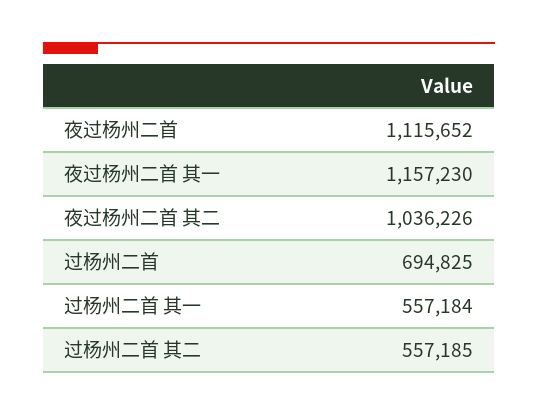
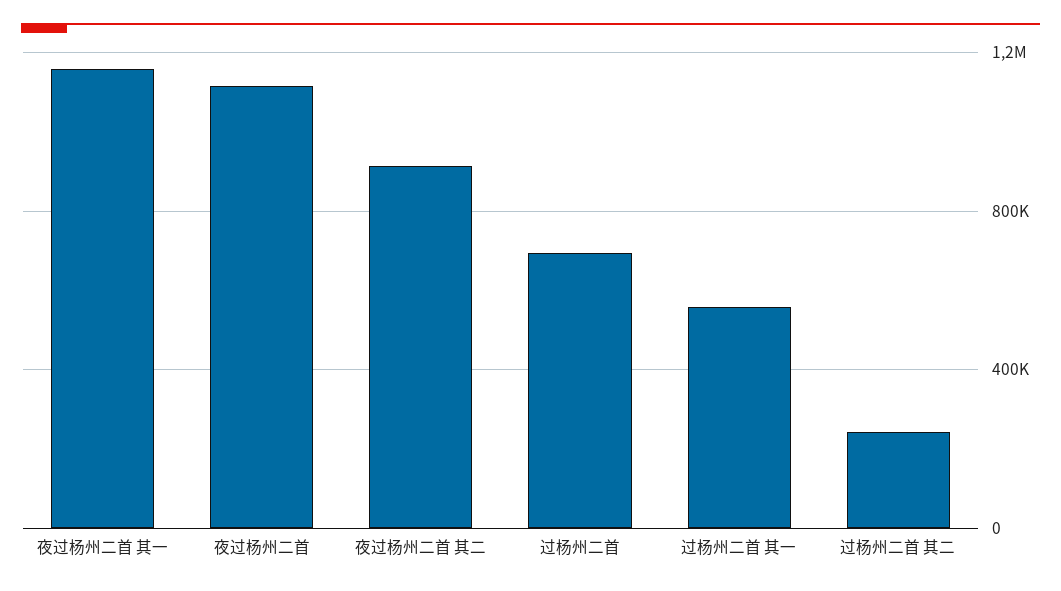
  {
    "夜过杨州二首": 1115652,
    "夜过杨州二首 其一": 1157230,
-   "夜过杨州二首 其二": 1036226,
+   "夜过杨州二首 其二": 900000,
    "过杨州二首": 694825,
    "过杨州二首 其一": 557184,
-   "过杨州二首 其二": 557185
+   "过杨州二首 其二": 250000
  }

